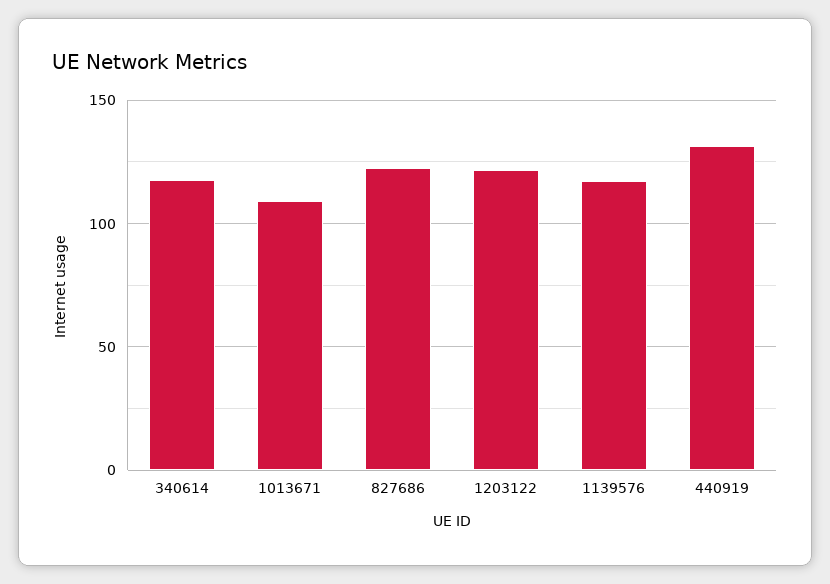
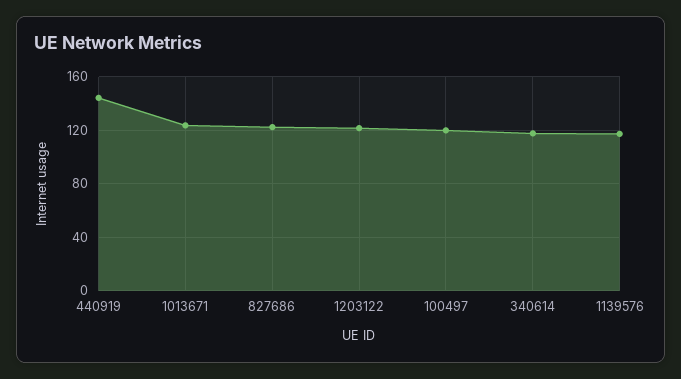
  {
    "340614": 120,
-   "1013671": 110,
+   "1013671": 125,
    "827686": 120,
    "1203122": 120,
    "1139576": 115,
-   "440919": 130
+   "440919": 145,
+   "100497": 120
  }

